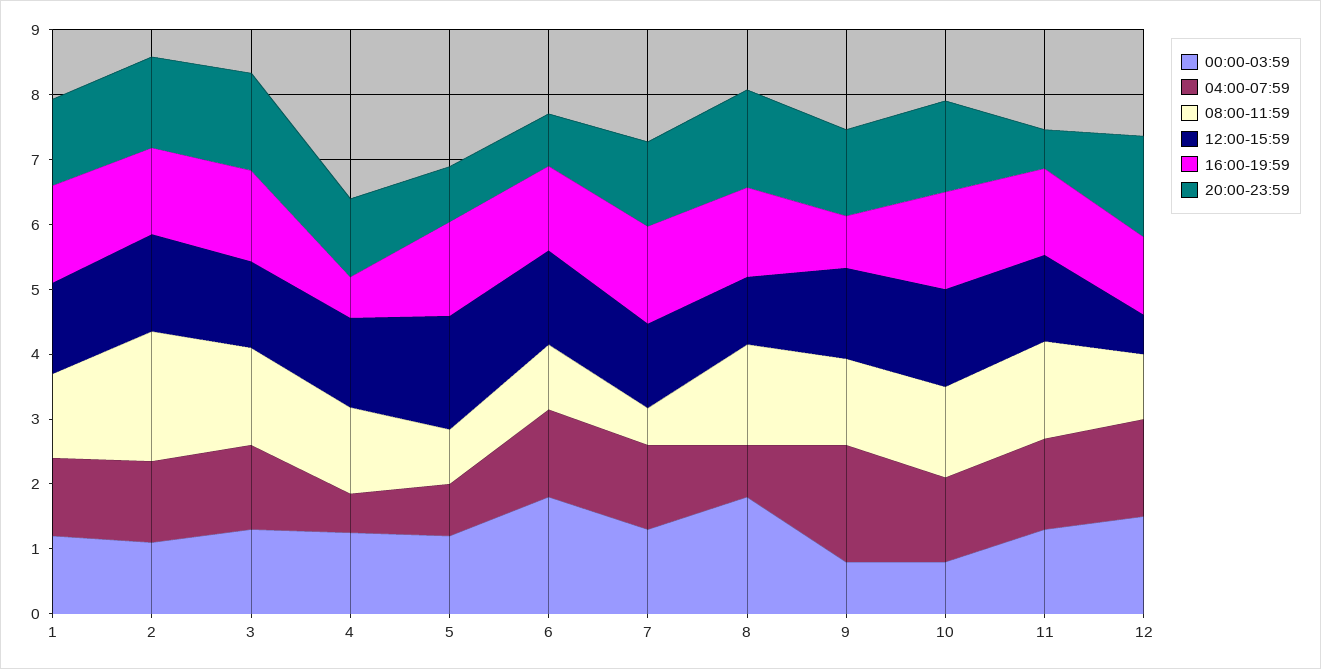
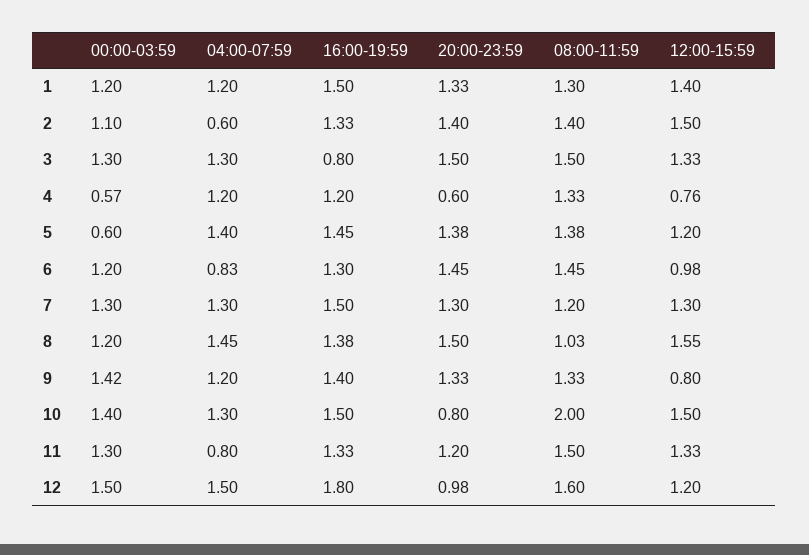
  {
    "00:00-03:59": {
      "1": 1.2,
      "2": 1.1,
      "3": 1.3,
-     "4": 1.2,
+     "4": 0.57,
-     "5": 1.2,
+     "5": 0.6,
-     "6": 1.8,
+     "6": 1.2,
      "7": 1.3,
-     "8": 1.8,
+     "8": 1.2,
-     "9": 0.8,
+     "9": 1.42,
-     "10": 0.8,
+     "10": 1.4,
      "11": 1.3,
      "12": 1.5
    },
    "04:00-07:59": {
      "1": 1.2,
-     "2": 1.2,
+     "2": 0.6,
      "3": 1.3,
-     "4": 0.6,
+     "4": 1.2,
-     "5": 0.8,
+     "5": 1.4,
-     "6": 1.4,
+     "6": 0.83,
      "7": 1.3,
-     "8": 0.8,
+     "8": 1.45,
-     "9": 1.8,
+     "9": 1.2,
      "10": 1.3,
-     "11": 1.4,
+     "11": 0.8,
      "12": 1.5
    },
    "08:00-11:59": {
      "1": 1.3,
-     "2": 2,
+     "2": 1.4,
      "3": 1.5,
      "4": 1.33,
-     "5": 0.8,
+     "5": 1.38,
-     "6": 1,
+     "6": 1.45,
-     "7": 0.6,
+     "7": 1.2,
-     "8": 1.6,
+     "8": 1.03,
      "9": 1.33,
-     "10": 1.4,
+     "10": 2,
      "11": 1.5,
-     "12": 1
+     "12": 1.6
    },
    "12:00-15:59": {
      "1": 1.4,
      "2": 1.5,
      "3": 1.33,
-     "4": 1.4,
+     "4": 0.76,
-     "5": 1.8,
+     "5": 1.2,
-     "6": 1.4,
+     "6": 0.98,
      "7": 1.3,
-     "8": 1,
+     "8": 1.55,
-     "9": 1.4,
+     "9": 0.8,
      "10": 1.5,
      "11": 1.33,
-     "12": 0.6
+     "12": 1.2
    },
    "16:00-19:59": {
      "1": 1.5,
      "2": 1.33,
-     "3": 1.4,
+     "3": 0.8,
-     "4": 0.6,
+     "4": 1.2,
      "5": 1.45,
      "6": 1.3,
      "7": 1.5,
      "8": 1.38,
-     "9": 0.8,
+     "9": 1.4,
      "10": 1.5,
      "11": 1.33,
-     "12": 1.2
+     "12": 1.8
    },
    "20:00-23:59": {
      "1": 1.33,
      "2": 1.4,
      "3": 1.5,
-     "4": 1.2,
+     "4": 0.6,
-     "5": 0.8,
+     "5": 1.38,
-     "6": 0.8,
+     "6": 1.45,
      "7": 1.3,
      "8": 1.5,
      "9": 1.33,
-     "10": 1.4,
+     "10": 0.8,
-     "11": 0.6,
+     "11": 1.2,
-     "12": 1.6
+     "12": 0.98
    }
  }

